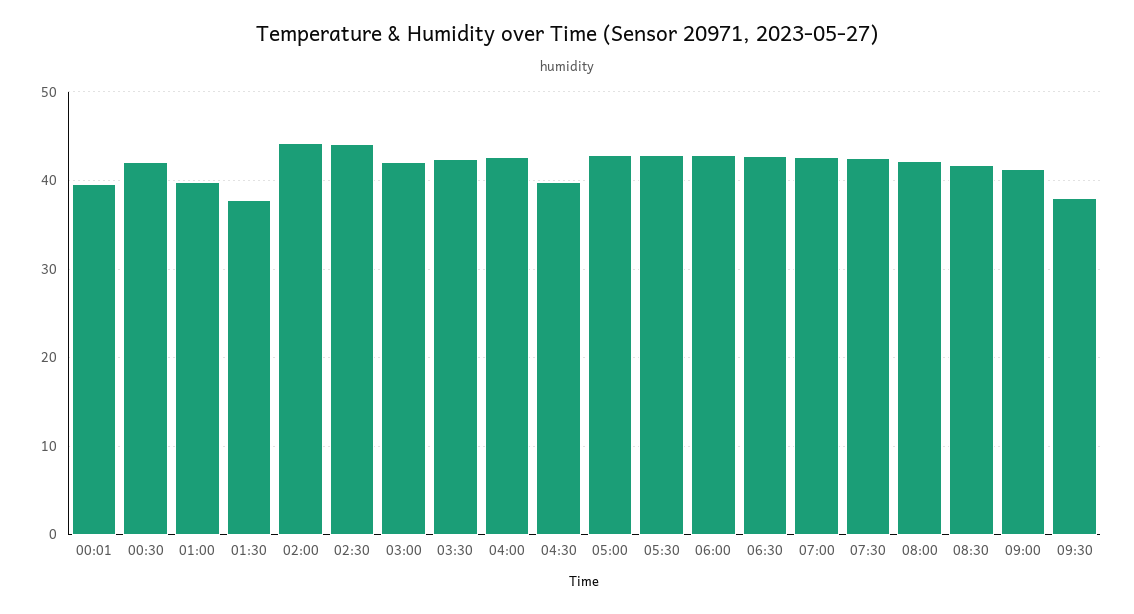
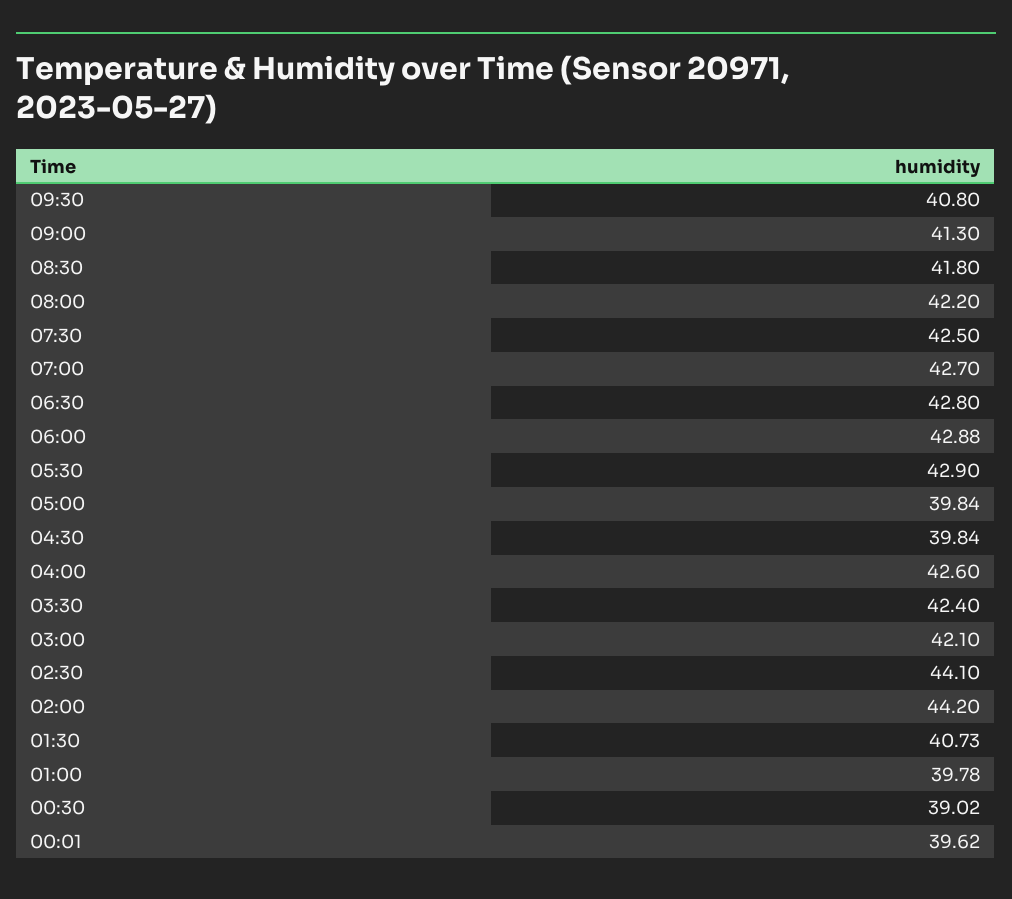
  {
    "00:01": 39.62,
-   "00:30": 42,
+   "00:30": 39.02,
    "01:00": 39.78,
-   "01:30": 38,
+   "01:30": 40.73,
    "02:00": 44.2,
    "02:30": 44.1,
    "03:00": 42.1,
    "03:30": 42.4,
    "04:00": 42.6,
    "04:30": 39.84,
-   "05:00": 43,
+   "05:00": 39.84,
    "05:30": 42.9,
    "06:00": 42.88,
    "06:30": 42.8,
    "07:00": 42.7,
    "07:30": 42.5,
    "08:00": 42.2,
    "08:30": 41.8,
    "09:00": 41.3,
-   "09:30": 38
+   "09:30": 40.8
  }

